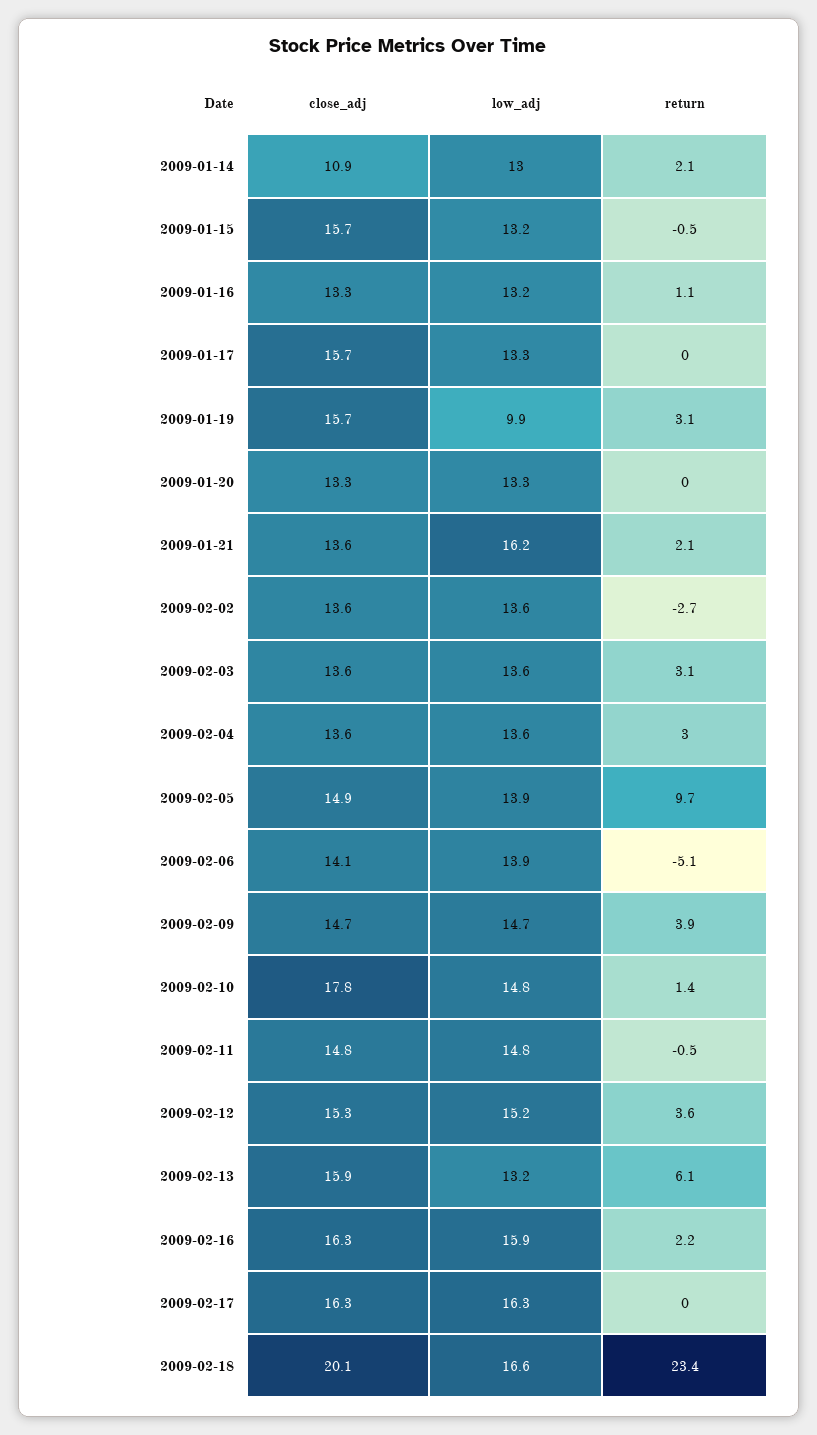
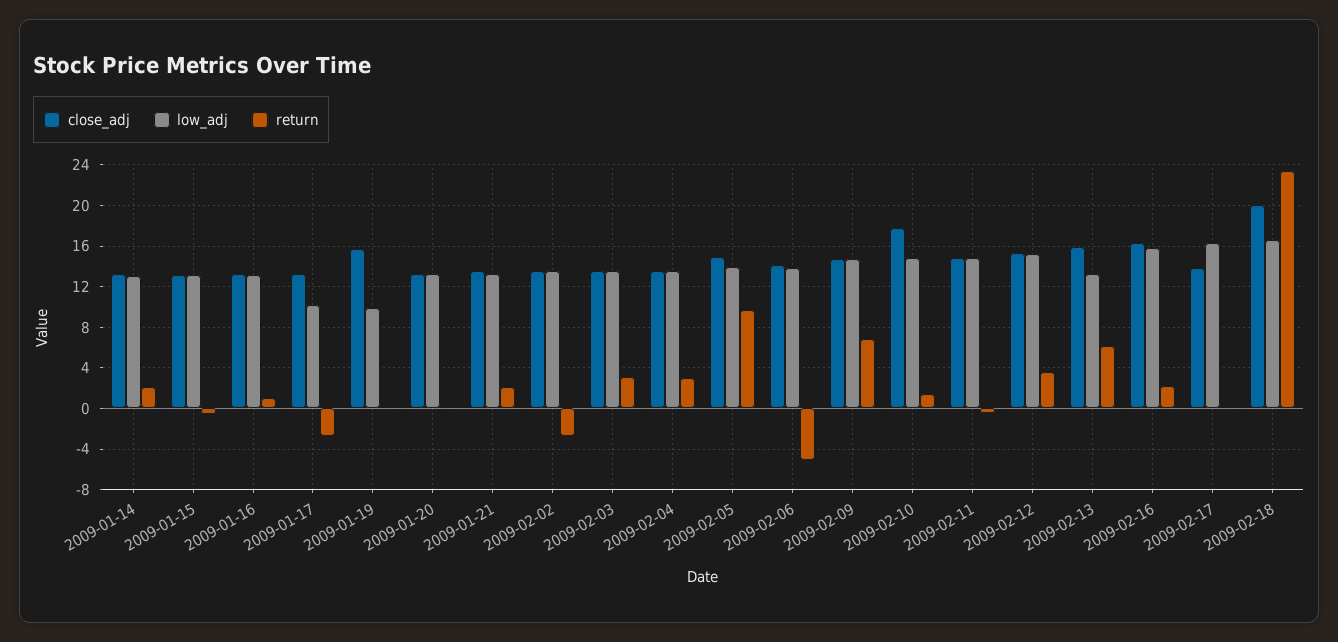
  {
    "close_adj": {
-     "2009-01-14": 10.9,
+     "2009-01-14": 13,
-     "2009-01-15": 15.7,
+     "2009-01-15": 13,
      "2009-01-16": 13.3,
-     "2009-01-17": 15.7,
+     "2009-01-17": 13,
      "2009-01-19": 15.7,
      "2009-01-20": 13.3,
      "2009-01-21": 13.6,
      "2009-02-02": 13.6,
      "2009-02-03": 13.6,
      "2009-02-04": 13.6,
      "2009-02-05": 14.9,
      "2009-02-06": 14.1,
      "2009-02-09": 14.7,
      "2009-02-10": 17.8,
      "2009-02-11": 14.8,
      "2009-02-12": 15.3,
      "2009-02-13": 15.9,
      "2009-02-16": 16.3,
-     "2009-02-17": 16.3,
+     "2009-02-17": 14,
      "2009-02-18": 20.1
    },
    "low_adj": {
      "2009-01-14": 13,
      "2009-01-15": 13.2,
      "2009-01-16": 13.2,
-     "2009-01-17": 13.3,
+     "2009-01-17": 10,
      "2009-01-19": 9.9,
      "2009-01-20": 13.3,
-     "2009-01-21": 16.2,
+     "2009-01-21": 13,
      "2009-02-02": 13.6,
      "2009-02-03": 13.6,
      "2009-02-04": 13.6,
      "2009-02-05": 13.9,
      "2009-02-06": 13.9,
      "2009-02-09": 14.7,
      "2009-02-10": 14.8,
      "2009-02-11": 14.8,
      "2009-02-12": 15.2,
      "2009-02-13": 13.2,
      "2009-02-16": 15.9,
      "2009-02-17": 16.3,
      "2009-02-18": 16.6
    },
    "return": {
      "2009-01-14": 2.1,
      "2009-01-15": -0.5,
      "2009-01-16": 1.1,
-     "2009-01-17": 0,
+     "2009-01-17": -3,
-     "2009-01-19": 3.1,
+     "2009-01-19": 0,
      "2009-01-20": 0,
      "2009-01-21": 2.1,
      "2009-02-02": -2.7,
      "2009-02-03": 3.1,
      "2009-02-04": 3,
      "2009-02-05": 9.7,
      "2009-02-06": -5.1,
-     "2009-02-09": 3.9,
+     "2009-02-09": 7,
      "2009-02-10": 1.4,
      "2009-02-11": -0.5,
      "2009-02-12": 3.6,
      "2009-02-13": 6.1,
      "2009-02-16": 2.2,
      "2009-02-17": 0,
      "2009-02-18": 23.4
    }
  }

